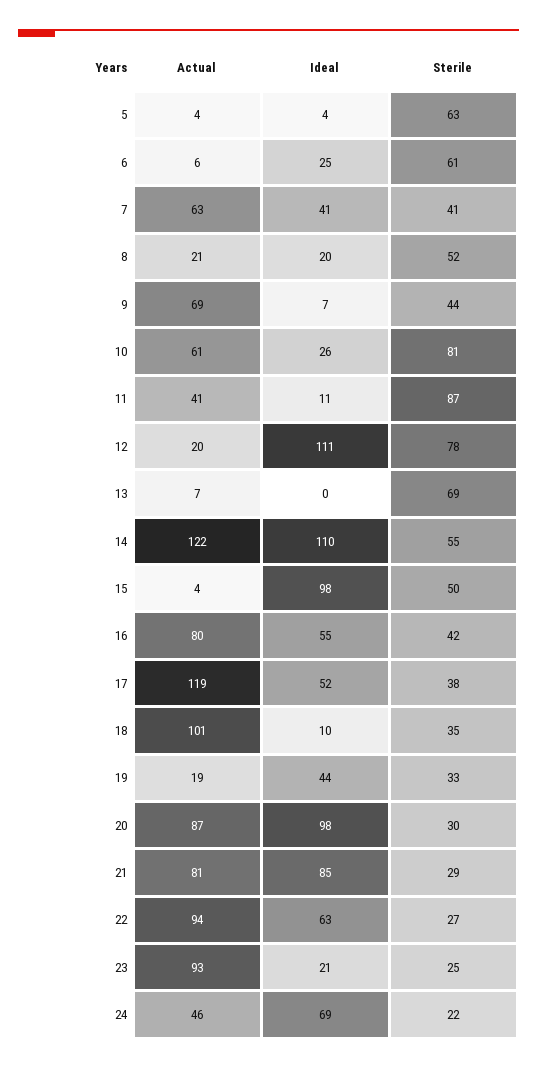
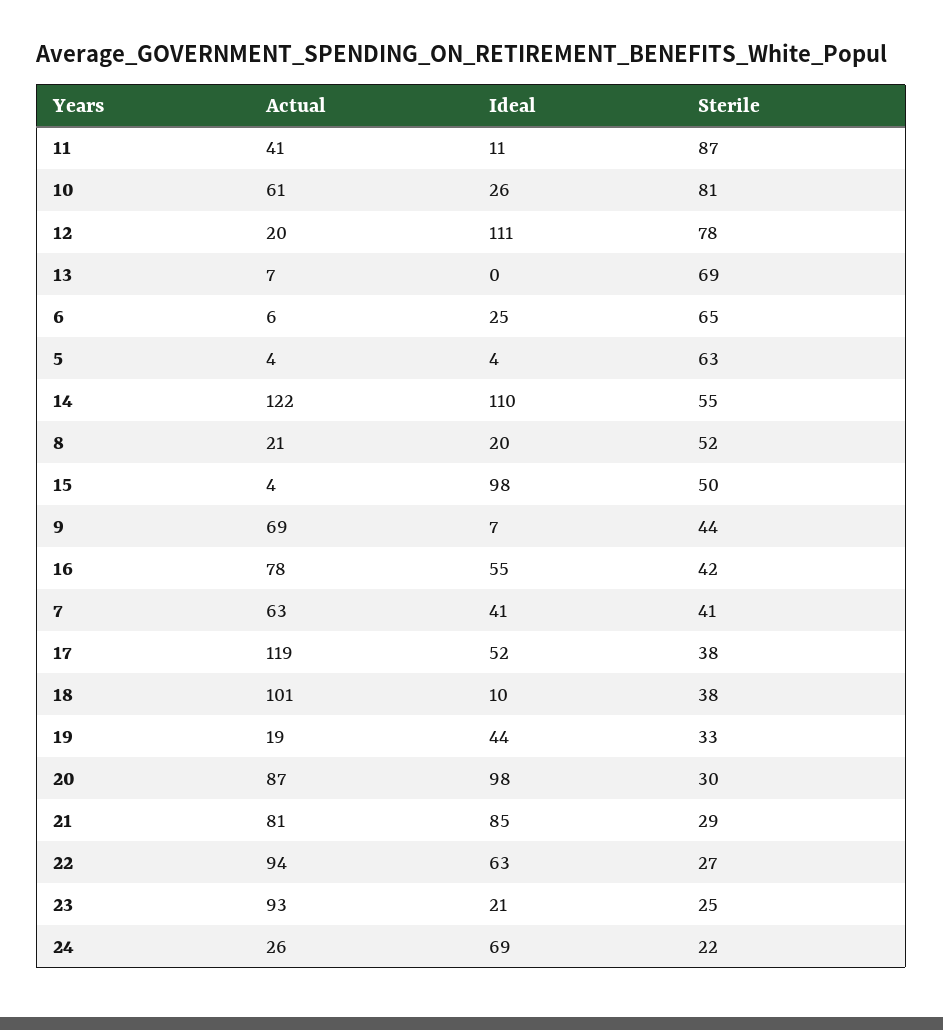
  {
    "Actual": {
      "5": 4,
      "6": 6,
      "7": 63,
      "8": 21,
      "9": 69,
      "10": 61,
      "11": 41,
      "12": 20,
      "13": 7,
      "14": 122,
      "15": 4,
-     "16": 80,
+     "16": 78,
      "17": 119,
      "18": 101,
      "19": 19,
      "20": 87,
      "21": 81,
      "22": 94,
      "23": 93,
-     "24": 46
+     "24": 26
    },
    "Ideal": {
      "5": 4,
      "6": 25,
      "7": 41,
      "8": 20,
      "9": 7,
      "10": 26,
      "11": 11,
      "12": 111,
      "13": 0,
      "14": 110,
      "15": 98,
      "16": 55,
      "17": 52,
      "18": 10,
      "19": 44,
      "20": 98,
      "21": 85,
      "22": 63,
      "23": 21,
      "24": 69
    },
    "Sterile": {
      "5": 63,
-     "6": 61,
+     "6": 65,
      "7": 41,
      "8": 52,
      "9": 44,
      "10": 81,
      "11": 87,
      "12": 78,
      "13": 69,
      "14": 55,
      "15": 50,
      "16": 42,
      "17": 38,
-     "18": 35,
+     "18": 38,
      "19": 33,
      "20": 30,
      "21": 29,
      "22": 27,
      "23": 25,
      "24": 22
    }
  }

